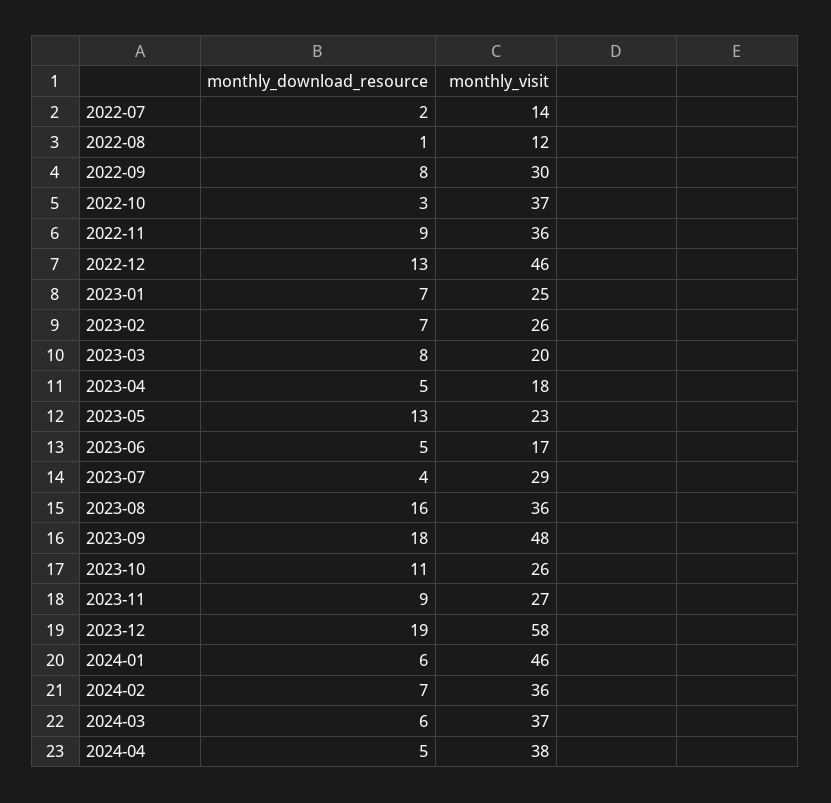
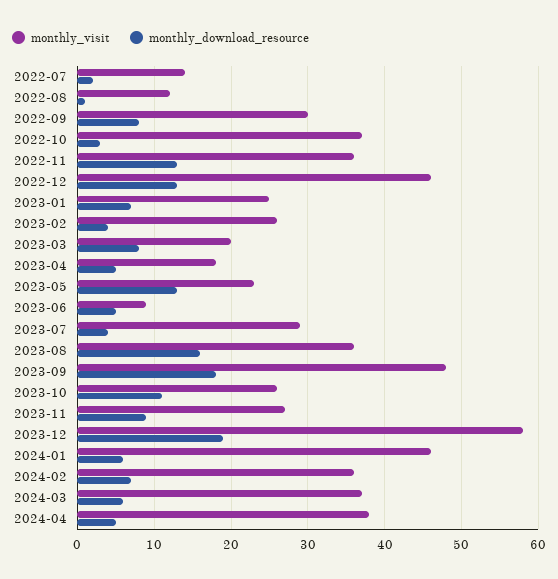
  {
    "monthly_download_resource": {
      "2022-07": 2,
      "2022-08": 1,
      "2022-09": 8,
      "2022-10": 3,
-     "2022-11": 9,
+     "2022-11": 13,
      "2022-12": 13,
      "2023-01": 7,
-     "2023-02": 7,
+     "2023-02": 4,
      "2023-03": 8,
      "2023-04": 5,
      "2023-05": 13,
      "2023-06": 5,
      "2023-07": 4,
      "2023-08": 16,
      "2023-09": 18,
      "2023-10": 11,
      "2023-11": 9,
      "2023-12": 19,
      "2024-01": 6,
      "2024-02": 7,
      "2024-03": 6,
      "2024-04": 5
    },
    "monthly_visit": {
      "2022-07": 14,
      "2022-08": 12,
      "2022-09": 30,
      "2022-10": 37,
      "2022-11": 36,
      "2022-12": 46,
      "2023-01": 25,
      "2023-02": 26,
      "2023-03": 20,
      "2023-04": 18,
      "2023-05": 23,
-     "2023-06": 17,
+     "2023-06": 9,
      "2023-07": 29,
      "2023-08": 36,
      "2023-09": 48,
      "2023-10": 26,
      "2023-11": 27,
      "2023-12": 58,
      "2024-01": 46,
      "2024-02": 36,
      "2024-03": 37,
      "2024-04": 38
    }
  }

